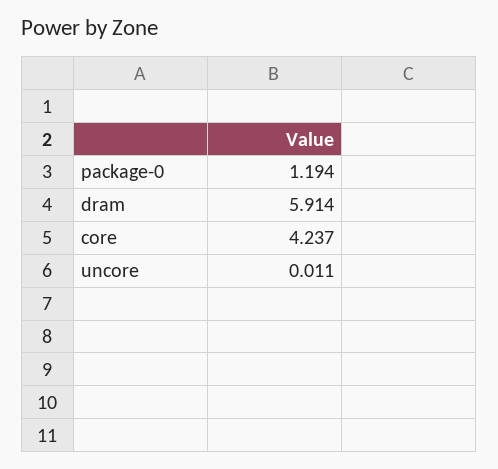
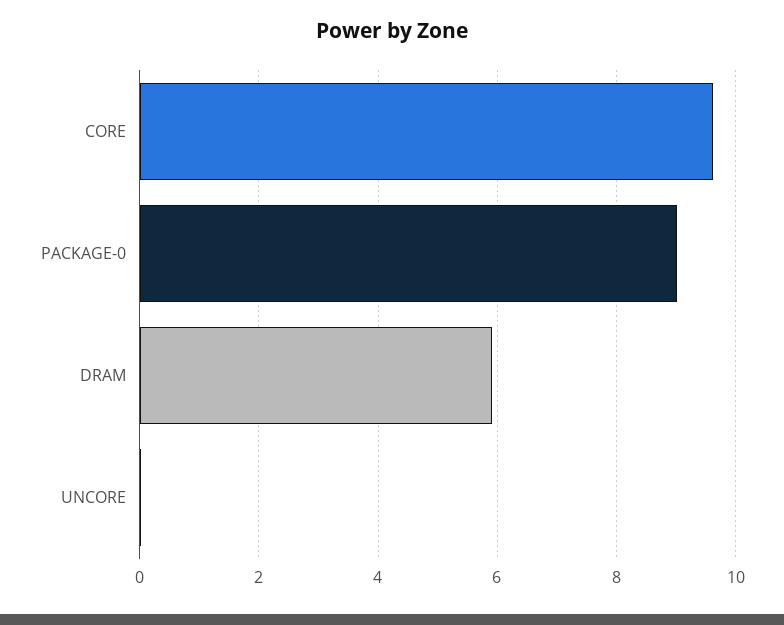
  {
-   "package-0": 1.194,
+   "package-0": 9,
    "dram": 5.914,
-   "core": 4.237,
+   "core": 9.6,
    "uncore": 0.011
  }

